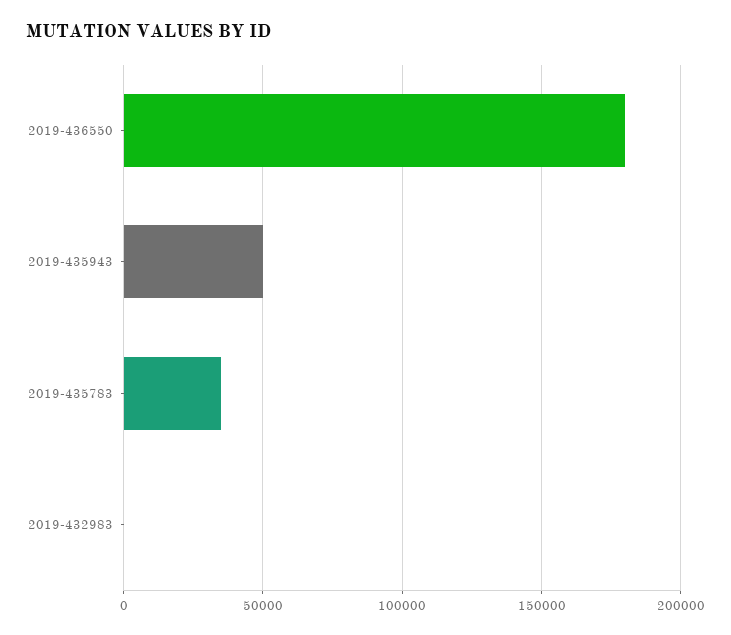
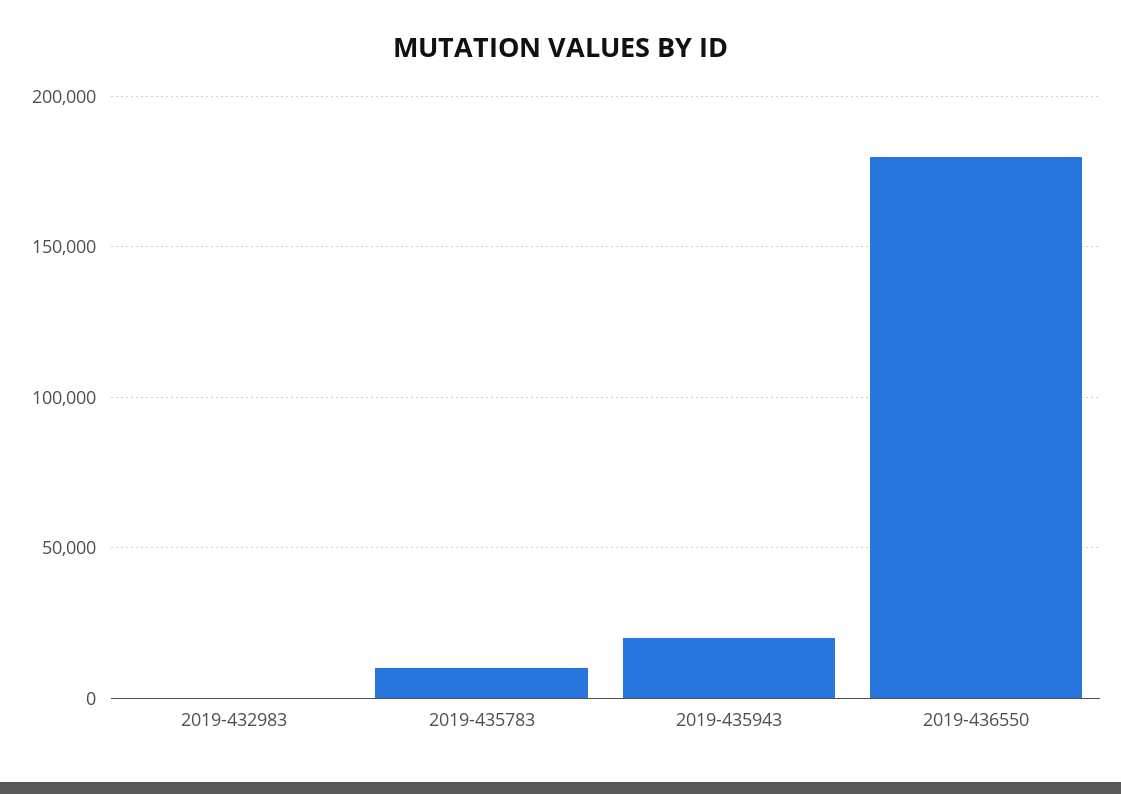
  {
    "2019-436550": 180000,
-   "2019-435943": 50000,
+   "2019-435943": 20000,
-   "2019-435783": 35000,
+   "2019-435783": 10000,
    "2019-432983": 0
  }

